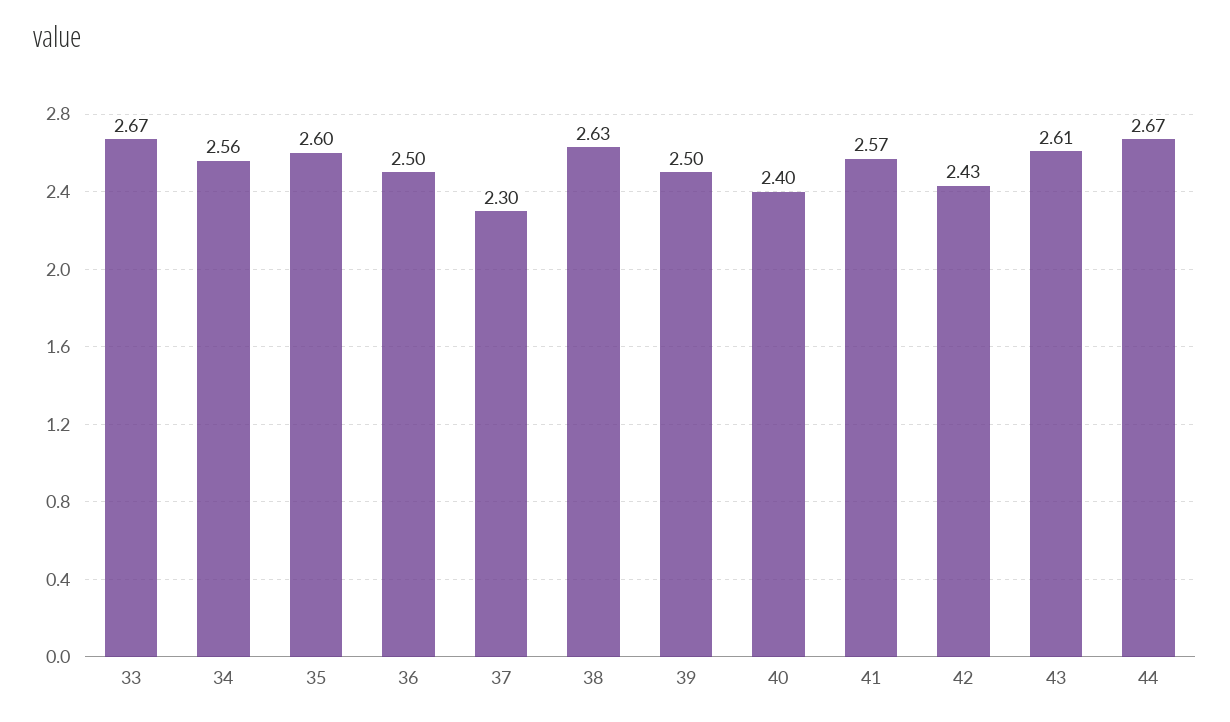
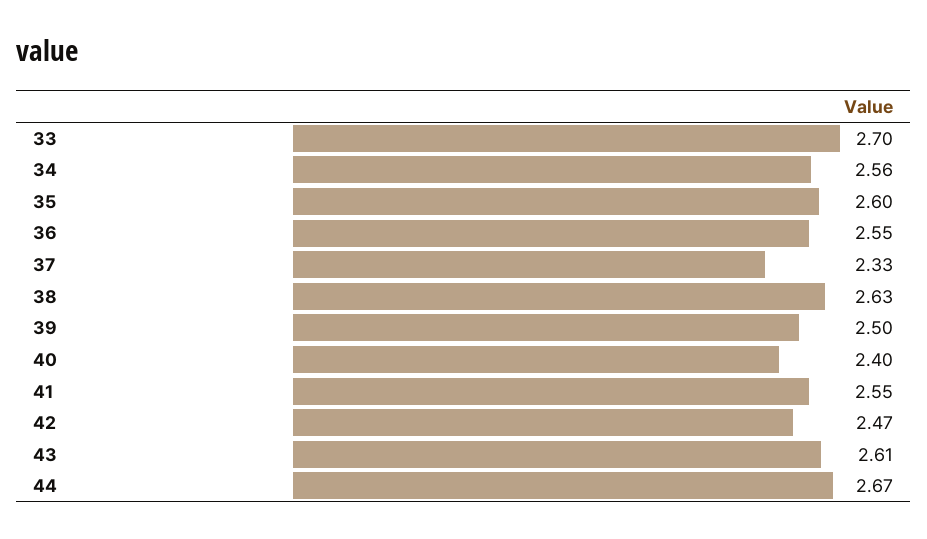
  {
-   "33": 2.67,
+   "33": 2.7,
    "34": 2.56,
    "35": 2.6,
-   "36": 2.5,
+   "36": 2.55,
-   "37": 2.3,
+   "37": 2.33,
    "38": 2.63,
    "39": 2.5,
    "40": 2.4,
-   "41": 2.57,
+   "41": 2.55,
-   "42": 2.43,
+   "42": 2.47,
    "43": 2.61,
    "44": 2.67
  }

